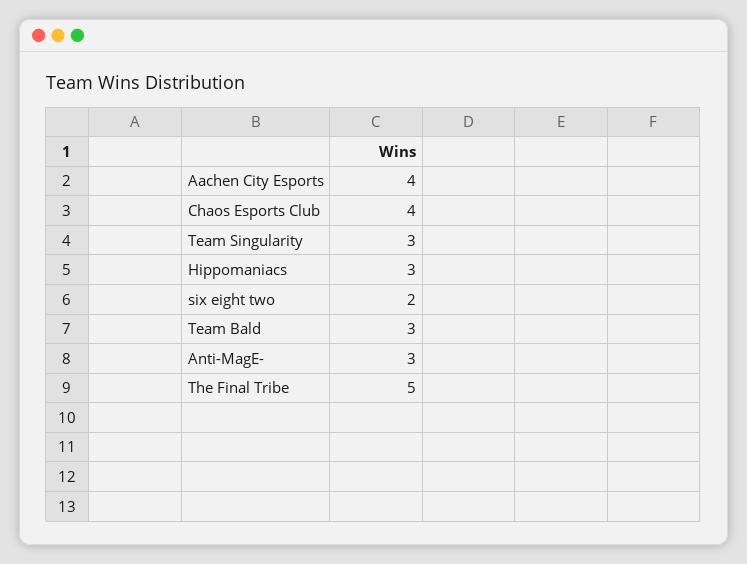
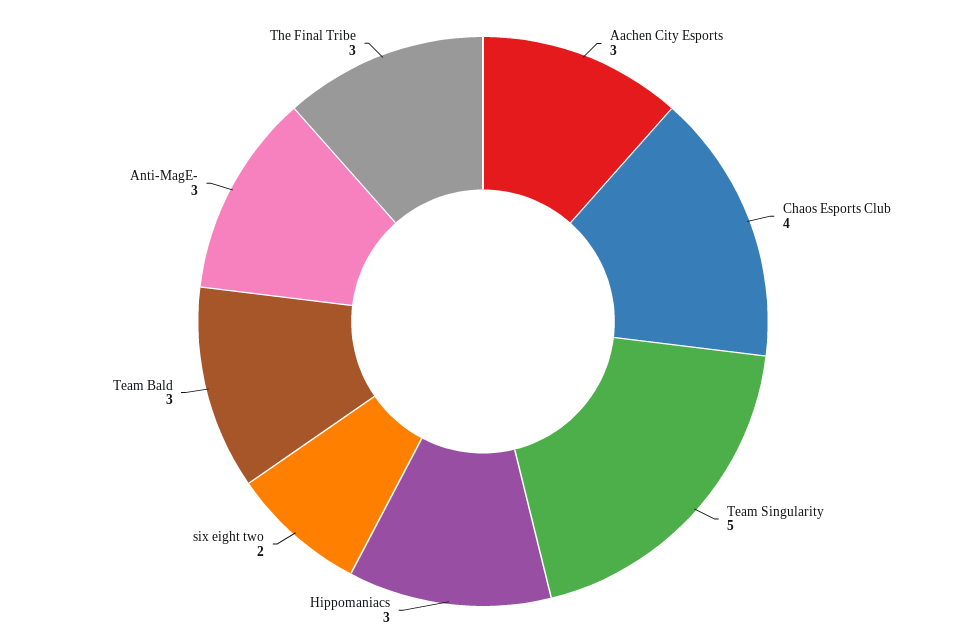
  {
-   "Aachen City Esports": 4,
+   "Aachen City Esports": 3,
    "Chaos Esports Club": 4,
-   "Team Singularity": 3,
+   "Team Singularity": 5,
    "Hippomaniacs": 3,
    "six eight two": 2,
    "Team Bald": 3,
    "Anti-MagE-": 3,
-   "The Final Tribe": 5
+   "The Final Tribe": 3
  }

